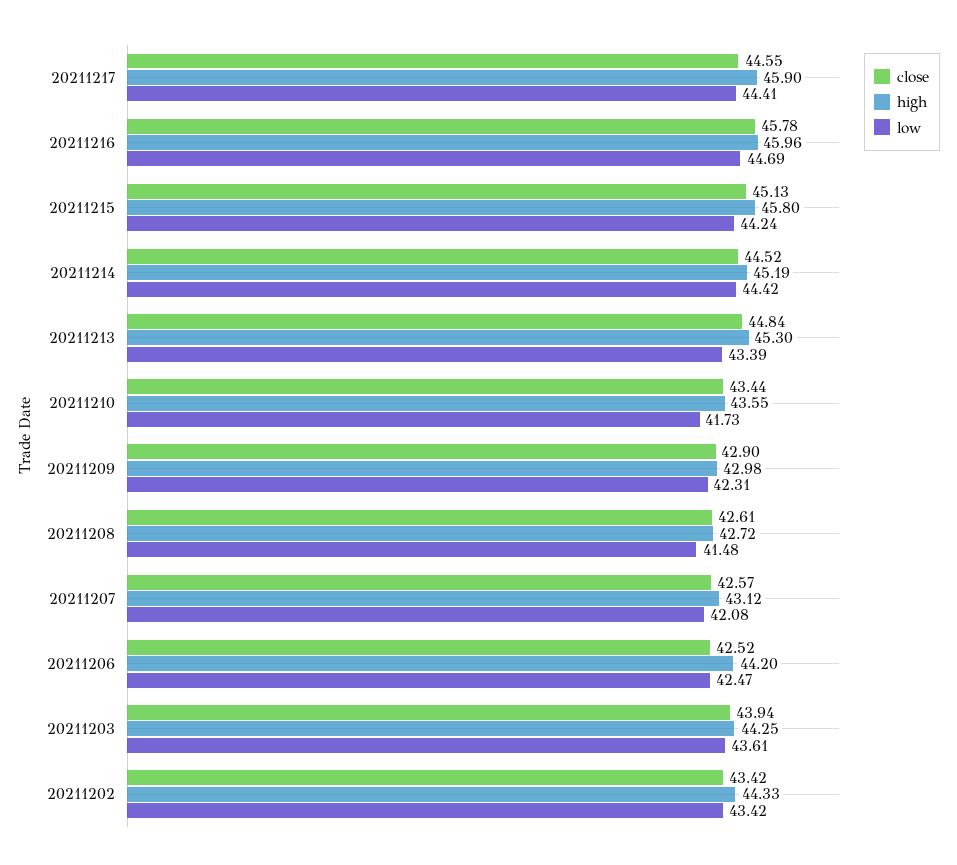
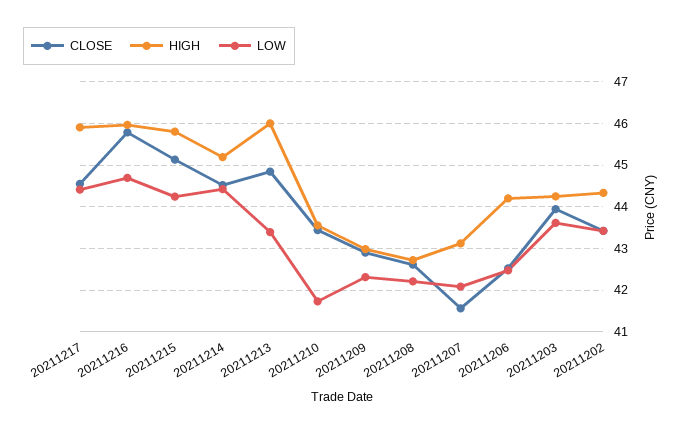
  {
    "close": {
      "20211217": 44.55,
      "20211216": 45.78,
      "20211215": 45.13,
      "20211214": 44.52,
      "20211213": 44.84,
      "20211210": 43.44,
      "20211209": 42.9,
      "20211208": 42.61,
-     "20211207": 42.57,
+     "20211207": 41.6,
      "20211206": 42.52,
      "20211203": 43.94,
      "20211202": 43.42
    },
    "high": {
      "20211217": 45.9,
      "20211216": 45.96,
      "20211215": 45.8,
      "20211214": 45.19,
-     "20211213": 45.3,
+     "20211213": 46,
      "20211210": 43.55,
      "20211209": 42.98,
      "20211208": 42.72,
      "20211207": 43.12,
      "20211206": 44.2,
      "20211203": 44.25,
      "20211202": 44.33
    },
    "low": {
      "20211217": 44.41,
      "20211216": 44.69,
      "20211215": 44.24,
      "20211214": 44.42,
      "20211213": 43.39,
      "20211210": 41.73,
      "20211209": 42.31,
-     "20211208": 41.48,
+     "20211208": 42.2,
      "20211207": 42.08,
      "20211206": 42.47,
      "20211203": 43.61,
      "20211202": 43.42
    }
  }

